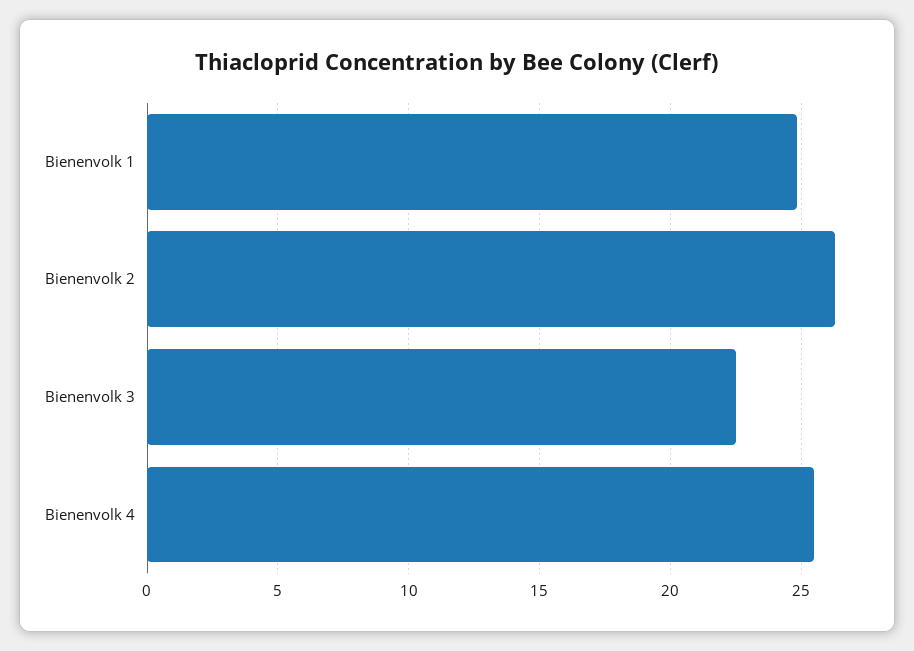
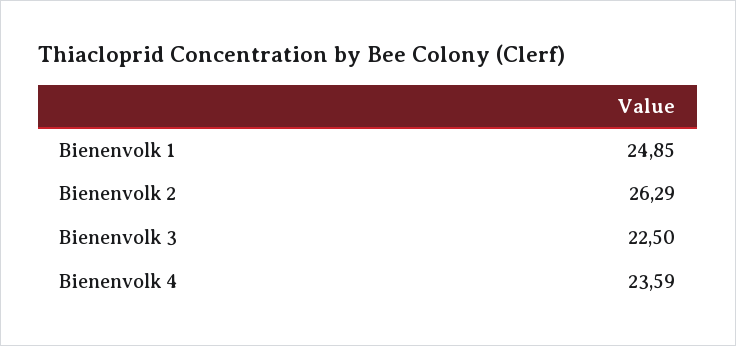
  {
    "Bienenvolk 1": 24.85,
    "Bienenvolk 2": 26.29,
    "Bienenvolk 3": 22.5,
-   "Bienenvolk 4": 25.5
+   "Bienenvolk 4": 23.59
  }

